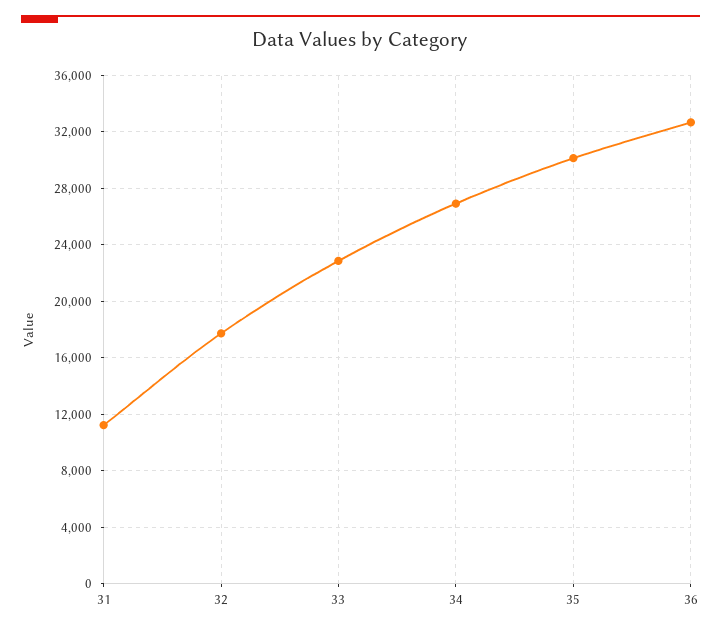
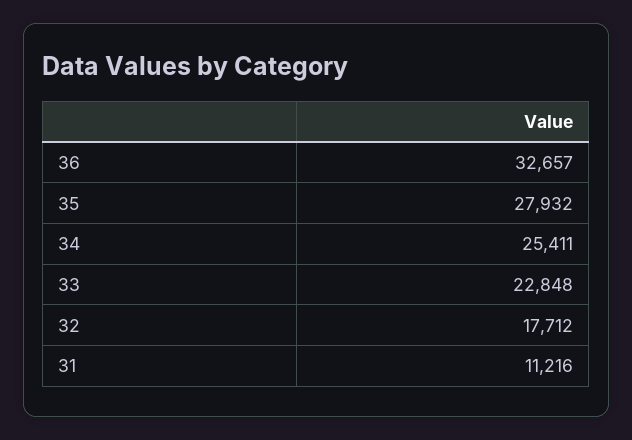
  {
    "31": 11216,
    "32": 17712,
    "33": 22848,
-   "34": 27000,
+   "34": 25411,
-   "35": 30000,
+   "35": 27932,
    "36": 32657
  }

